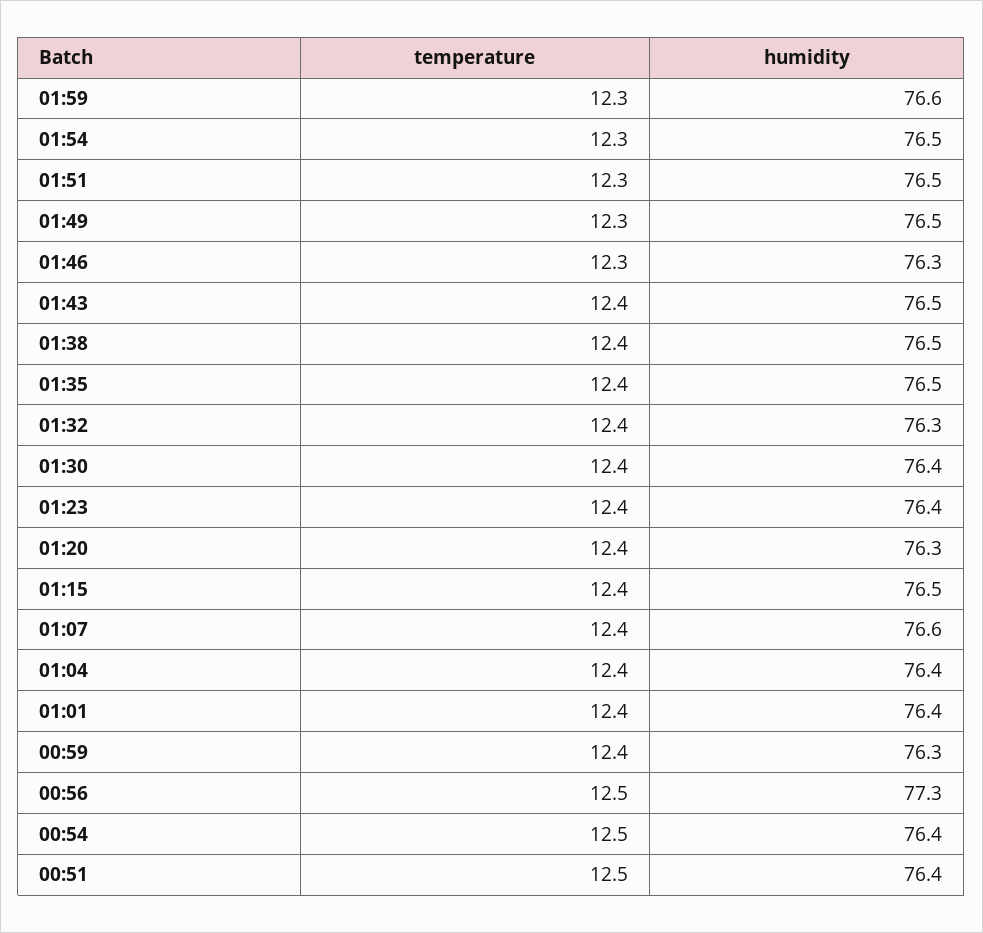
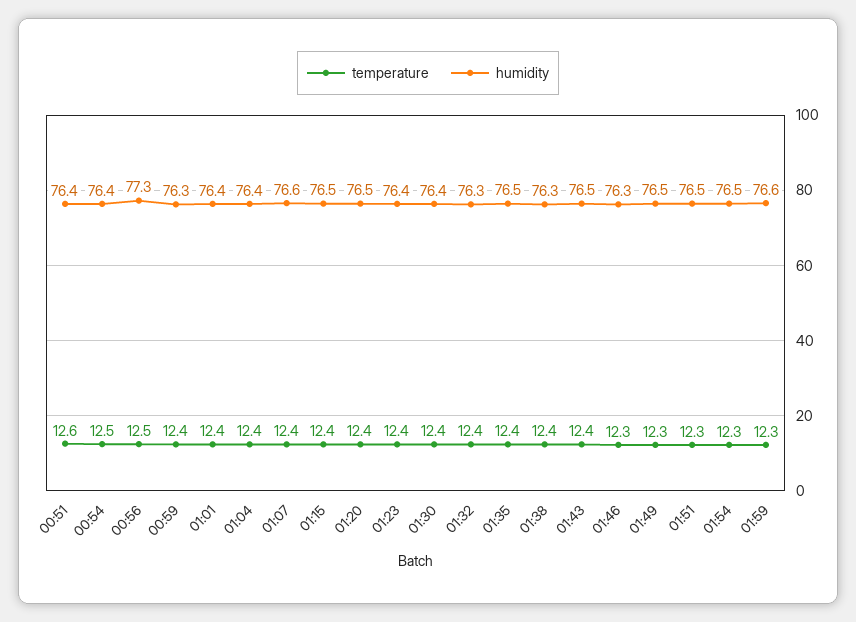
  {
    "temperature": {
      "01:59": 12.3,
      "01:54": 12.3,
      "01:51": 12.3,
      "01:49": 12.3,
      "01:46": 12.3,
      "01:43": 12.4,
      "01:38": 12.4,
      "01:35": 12.4,
      "01:32": 12.4,
      "01:30": 12.4,
      "01:23": 12.4,
      "01:20": 12.4,
      "01:15": 12.4,
      "01:07": 12.4,
      "01:04": 12.4,
      "01:01": 12.4,
      "00:59": 12.4,
      "00:56": 12.5,
      "00:54": 12.5,
-     "00:51": 12.5
+     "00:51": 12.6
    },
    "humidity": {
      "01:59": 76.6,
      "01:54": 76.5,
      "01:51": 76.5,
      "01:49": 76.5,
      "01:46": 76.3,
      "01:43": 76.5,
-     "01:38": 76.5,
+     "01:38": 76.3,
      "01:35": 76.5,
      "01:32": 76.3,
      "01:30": 76.4,
      "01:23": 76.4,
-     "01:20": 76.3,
+     "01:20": 76.5,
      "01:15": 76.5,
      "01:07": 76.6,
      "01:04": 76.4,
      "01:01": 76.4,
      "00:59": 76.3,
      "00:56": 77.3,
      "00:54": 76.4,
      "00:51": 76.4
    }
  }

